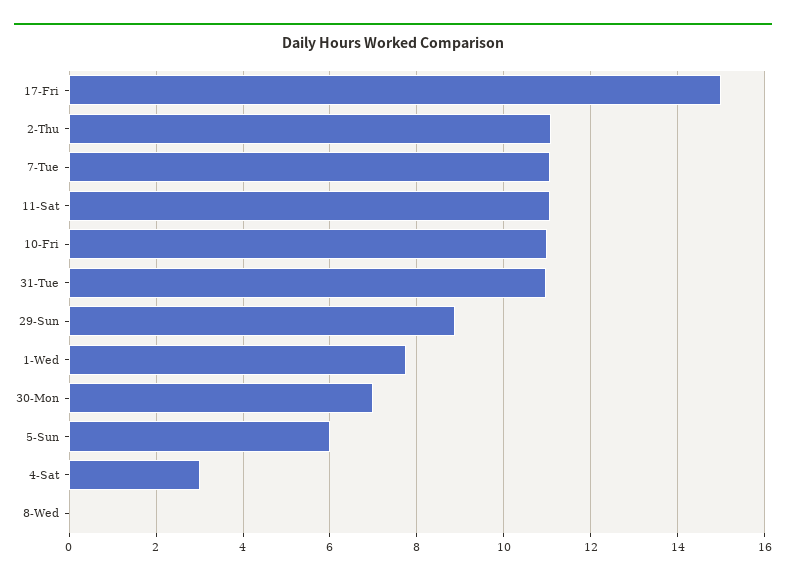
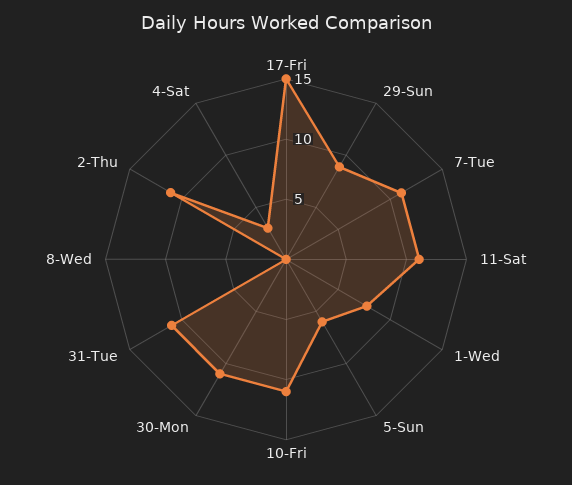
  {
    "17-Fri": 15,
    "2-Thu": 11,
    "7-Tue": 11,
    "11-Sat": 11,
    "10-Fri": 11,
    "31-Tue": 11,
    "29-Sun": 8.8,
    "1-Wed": 7.8,
-   "30-Mon": 7,
+   "30-Mon": 11,
    "5-Sun": 6,
    "4-Sat": 3,
    "8-Wed": 0
  }

